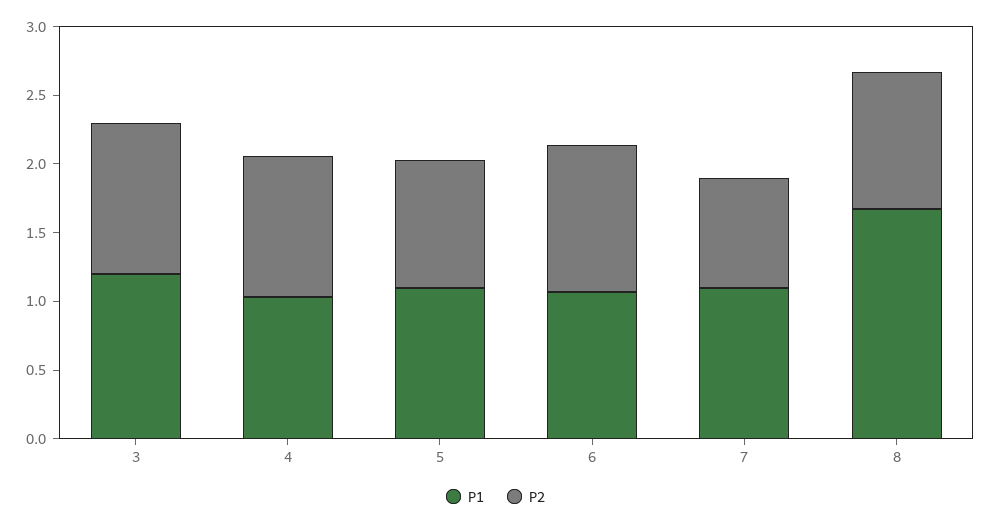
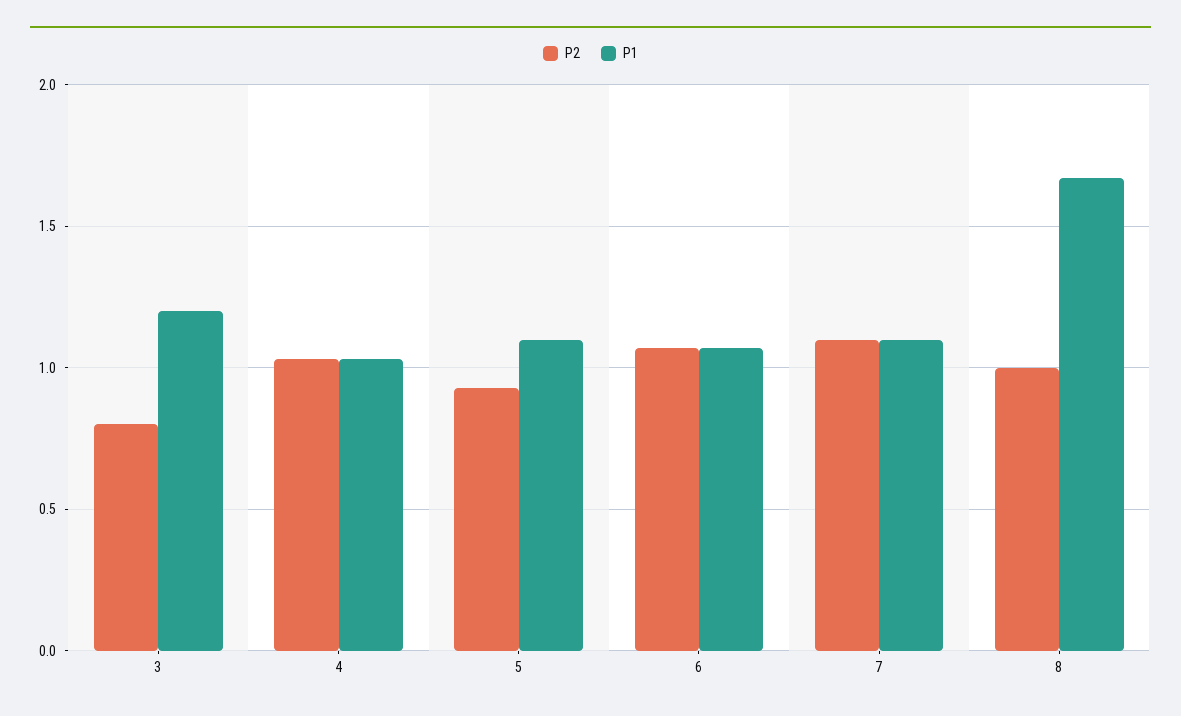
  {
    "P1": {
      "3": 1.2,
      "4": 1.05,
      "5": 1.1,
      "6": 1.05,
      "7": 1.1,
      "8": 1.65
    },
    "P2": {
-     "3": 1.1,
+     "3": 0.8,
      "4": 1.05,
      "5": 0.95,
      "6": 1.05,
-     "7": 0.8,
+     "7": 1.1,
      "8": 1
    }
  }

